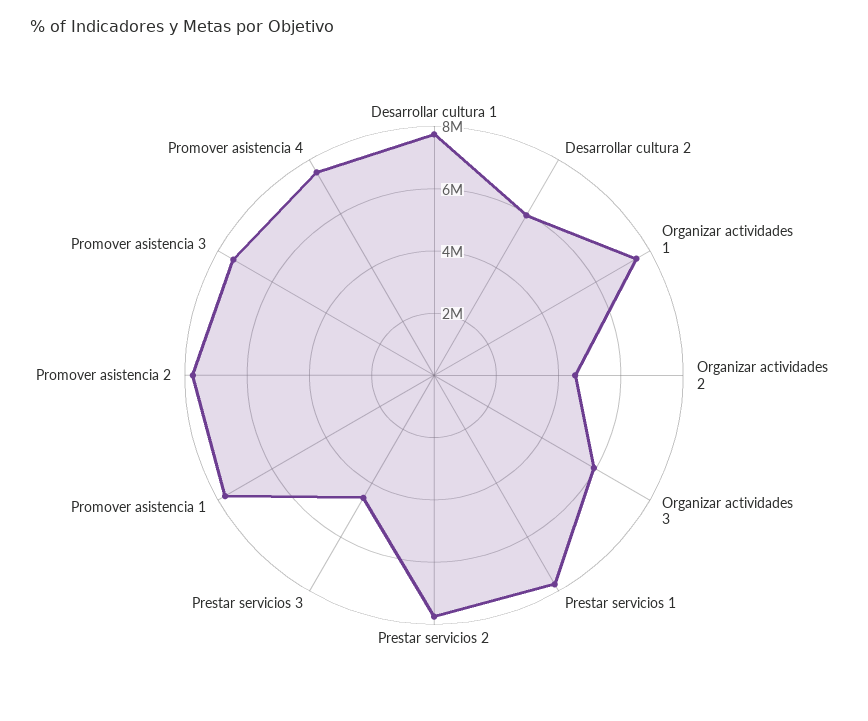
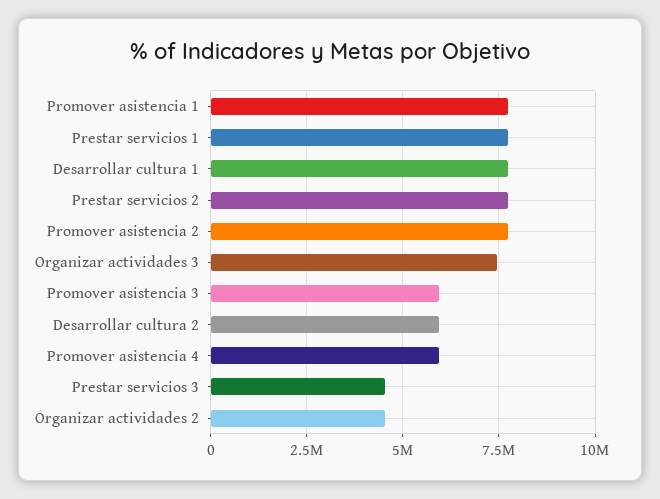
  {
    "Desarrollar cultura 1": 7750000,
    "Desarrollar cultura 2": 6000000,
-   "Organizar actividades 1": 7500000,
    "Organizar actividades 2": 4500000,
-   "Organizar actividades 3": 6000000,
+   "Organizar actividades 3": 7500000,
    "Prestar servicios 1": 7750000,
    "Prestar servicios 2": 7750000,
    "Prestar servicios 3": 4500000,
    "Promover asistencia 1": 7750000,
    "Promover asistencia 2": 7750000,
-   "Promover asistencia 3": 7500000,
+   "Promover asistencia 3": 6000000,
-   "Promover asistencia 4": 7500000
+   "Promover asistencia 4": 6000000
  }

